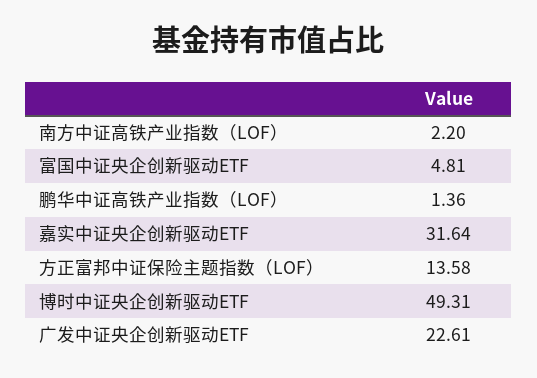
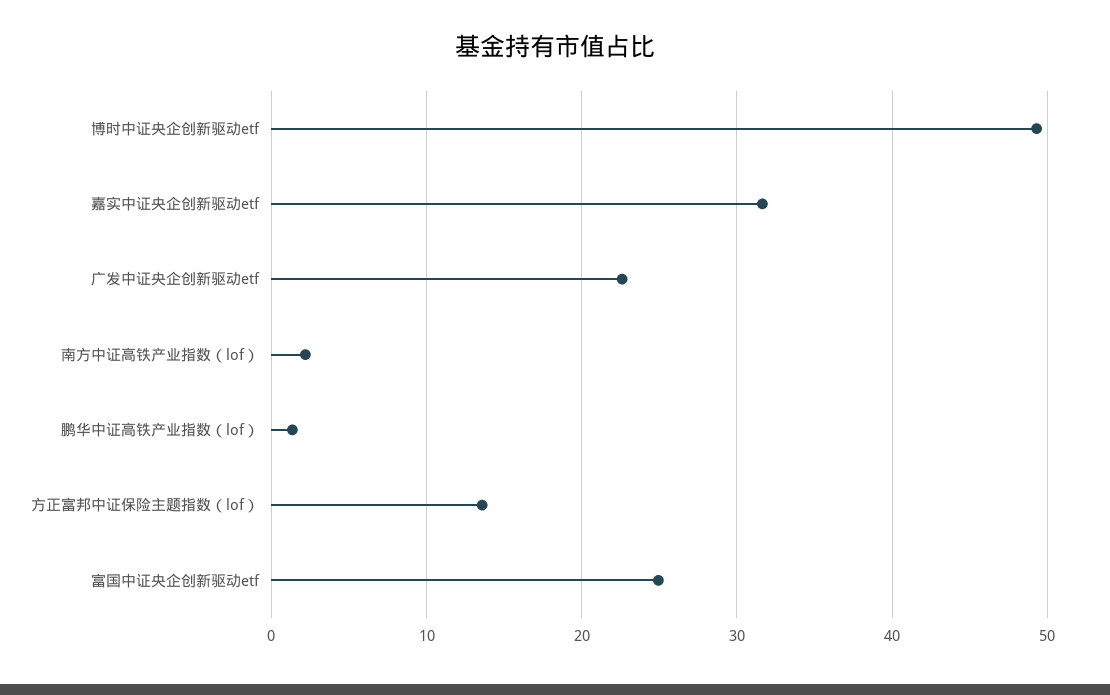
  {
    "南方中证高铁产业指数（LOF）": 2.2,
-   "富国中证央企创新驱动ETF": 4.81,
+   "富国中证央企创新驱动ETF": 25,
    "鹏华中证高铁产业指数（LOF）": 1.36,
    "嘉实中证央企创新驱动ETF": 31.64,
    "方正富邦中证保险主题指数（LOF）": 13.58,
    "博时中证央企创新驱动ETF": 49.31,
    "广发中证央企创新驱动ETF": 22.61
  }

